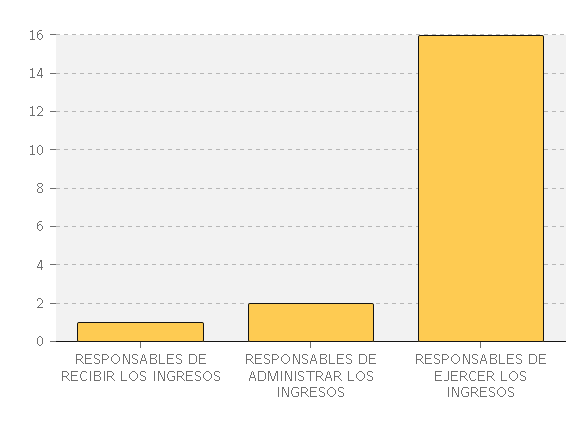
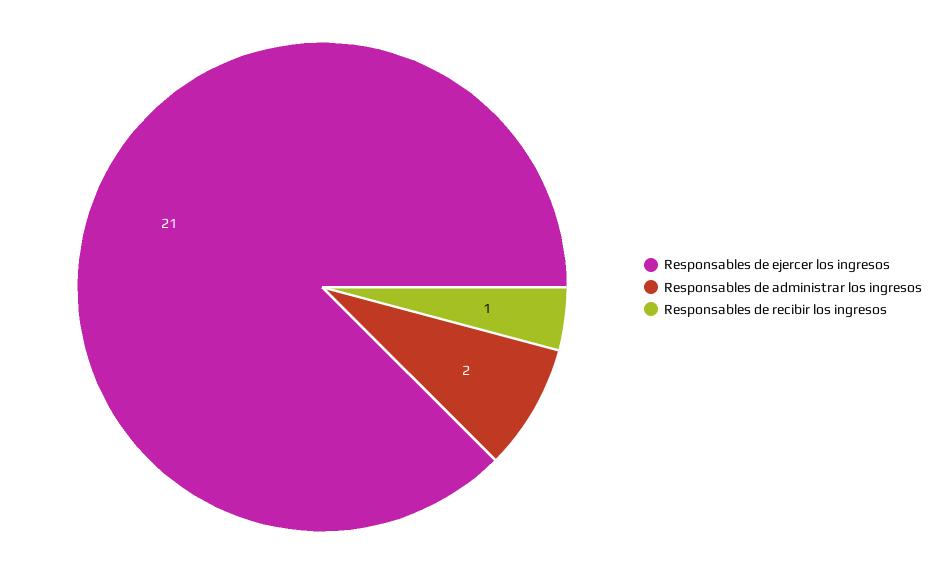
  {
    "RESPONSABLES DE RECIBIR LOS INGRESOS": 1,
    "RESPONSABLES DE ADMINISTRAR LOS INGRESOS": 2,
-   "RESPONSABLES DE EJERCER LOS INGRESOS": 16
+   "RESPONSABLES DE EJERCER LOS INGRESOS": 21
  }

